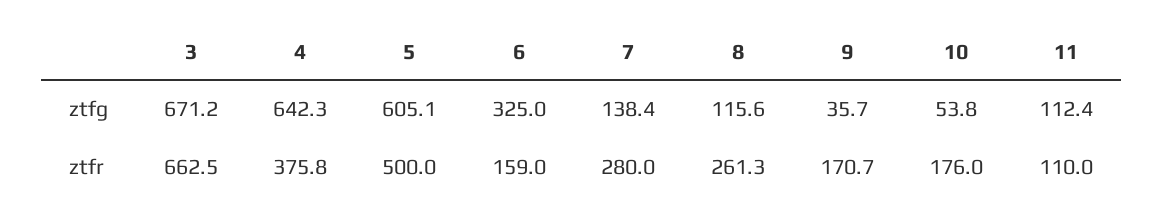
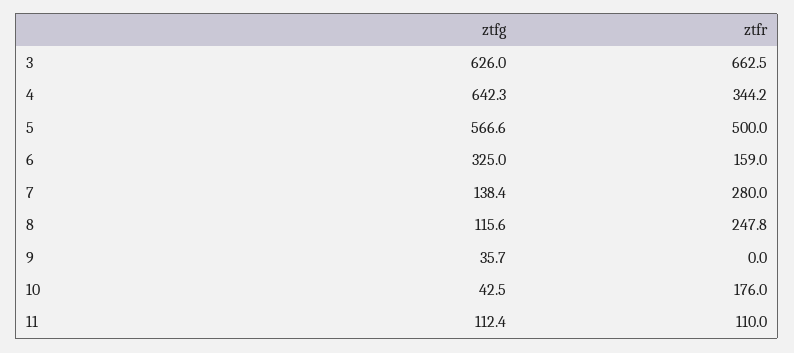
  {
    "3": {
-     "ztfg": 671.2,
+     "ztfg": 626,
      "ztfr": 662.5
    },
    "4": {
      "ztfg": 642.3,
-     "ztfr": 375.8
+     "ztfr": 344.2
    },
    "5": {
-     "ztfg": 605.1,
+     "ztfg": 566.6,
      "ztfr": 500
    },
    "6": {
      "ztfg": 325,
      "ztfr": 159
    },
    "7": {
      "ztfg": 138.4,
      "ztfr": 280
    },
    "8": {
      "ztfg": 115.6,
-     "ztfr": 261.3
+     "ztfr": 247.8
    },
    "9": {
      "ztfg": 35.7,
-     "ztfr": 170.7
+     "ztfr": 0
    },
    "10": {
-     "ztfg": 53.8,
+     "ztfg": 42.5,
      "ztfr": 176
    },
    "11": {
      "ztfg": 112.4,
      "ztfr": 110
    }
  }

